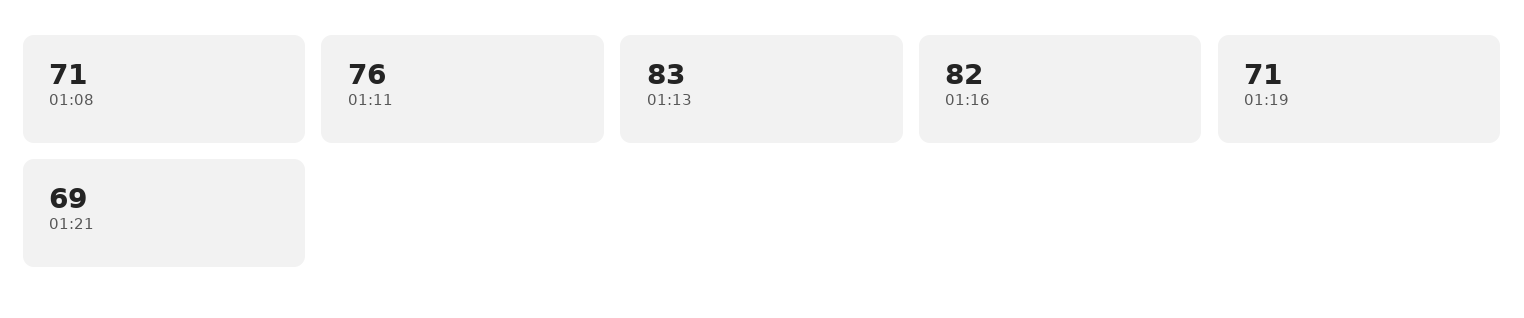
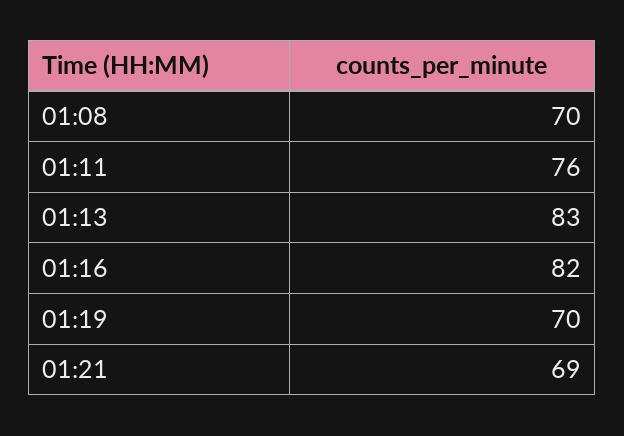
  {
-   "01:08": 71,
+   "01:08": 70,
    "01:11": 76,
    "01:13": 83,
    "01:16": 82,
-   "01:19": 71,
+   "01:19": 70,
    "01:21": 69
  }

